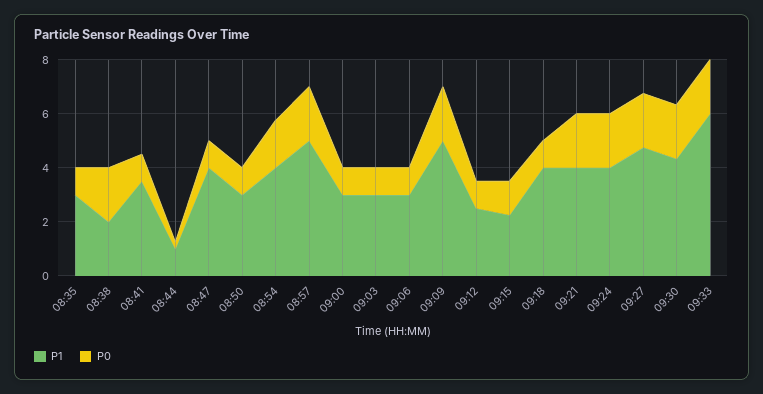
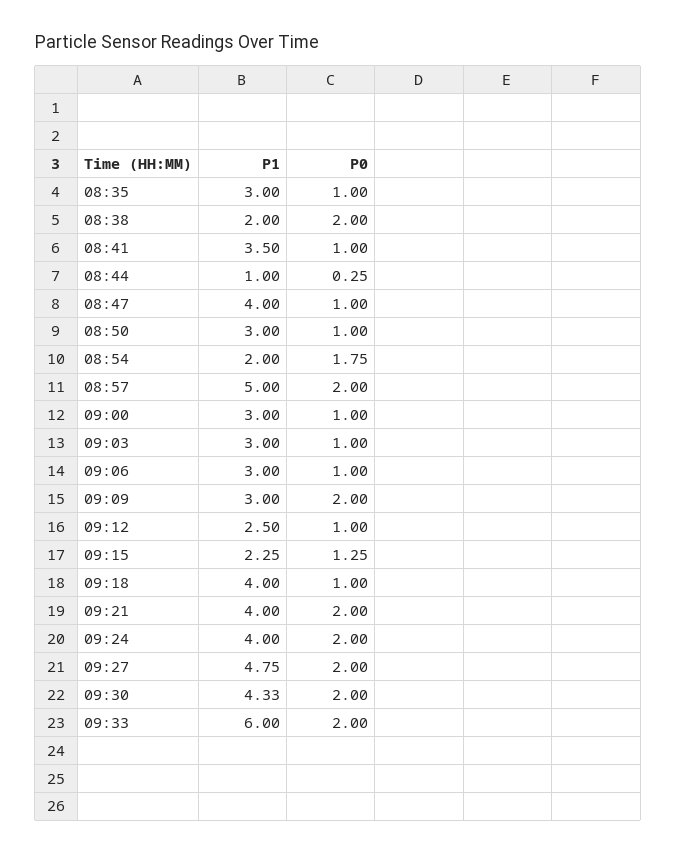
  {
    "P1": {
      "08:35": 3,
      "08:38": 2,
      "08:41": 3.5,
      "08:44": 1,
      "08:47": 4,
      "08:50": 3,
-     "08:54": 4,
+     "08:54": 2,
      "08:57": 5,
      "09:00": 3,
      "09:03": 3,
      "09:06": 3,
-     "09:09": 5,
+     "09:09": 3,
      "09:12": 2.5,
      "09:15": 2.25,
      "09:18": 4,
      "09:21": 4,
      "09:24": 4,
      "09:27": 4.75,
      "09:30": 4.33,
      "09:33": 6
    },
    "P0": {
      "08:35": 1,
      "08:38": 2,
      "08:41": 1,
      "08:44": 0.25,
      "08:47": 1,
      "08:50": 1,
      "08:54": 1.75,
      "08:57": 2,
      "09:00": 1,
      "09:03": 1,
      "09:06": 1,
      "09:09": 2,
      "09:12": 1,
      "09:15": 1.25,
      "09:18": 1,
      "09:21": 2,
      "09:24": 2,
      "09:27": 2,
      "09:30": 2,
      "09:33": 2
    }
  }

